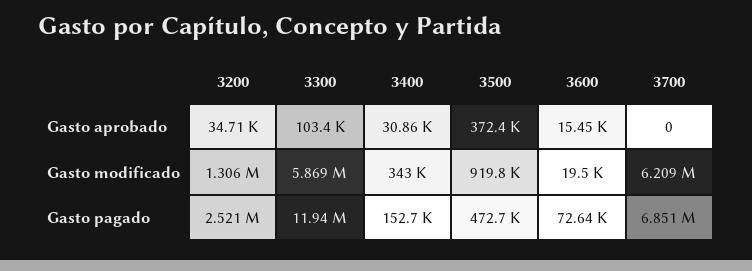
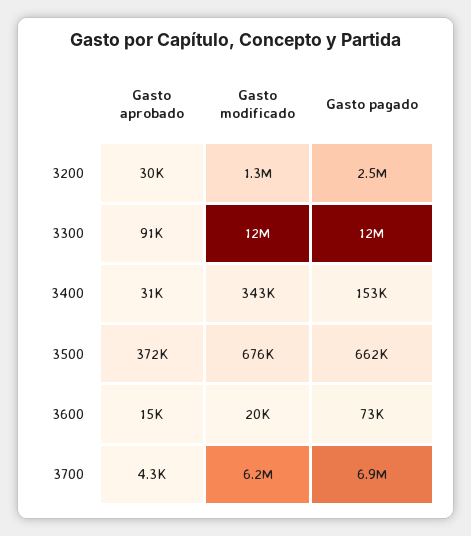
  {
    "3200": {
-     "Gasto aprobado": 34710,
+     "Gasto aprobado": 30000,
      "Gasto modificado": 1306000,
      "Gasto pagado": 2521000
    },
    "3300": {
-     "Gasto aprobado": 103400,
+     "Gasto aprobado": 91000,
-     "Gasto modificado": 5869000,
+     "Gasto modificado": 12000000,
      "Gasto pagado": 11940000
    },
    "3400": {
      "Gasto aprobado": 30860,
      "Gasto modificado": 343000,
      "Gasto pagado": 152700
    },
    "3500": {
      "Gasto aprobado": 372400,
-     "Gasto modificado": 919800,
+     "Gasto modificado": 676000,
-     "Gasto pagado": 472700
+     "Gasto pagado": 662000
    },
    "3600": {
      "Gasto aprobado": 15450,
      "Gasto modificado": 19500,
      "Gasto pagado": 72640
    },
    "3700": {
-     "Gasto aprobado": 0,
+     "Gasto aprobado": 4300,
      "Gasto modificado": 6209000,
      "Gasto pagado": 6851000
    }
  }

